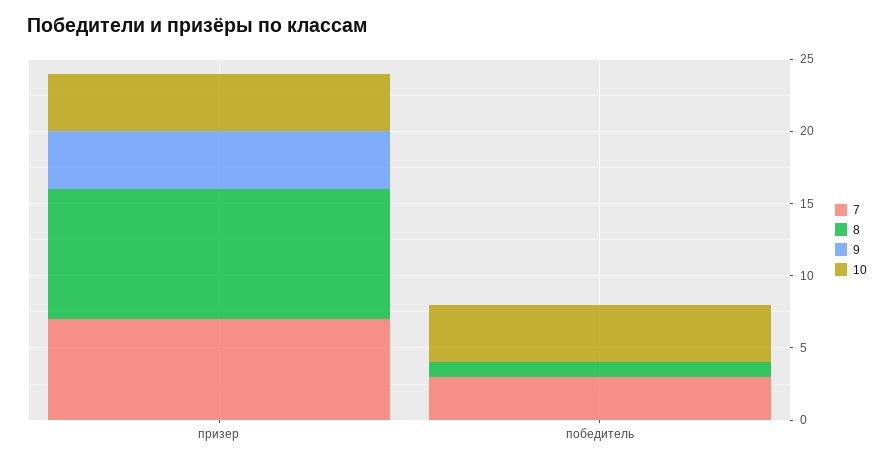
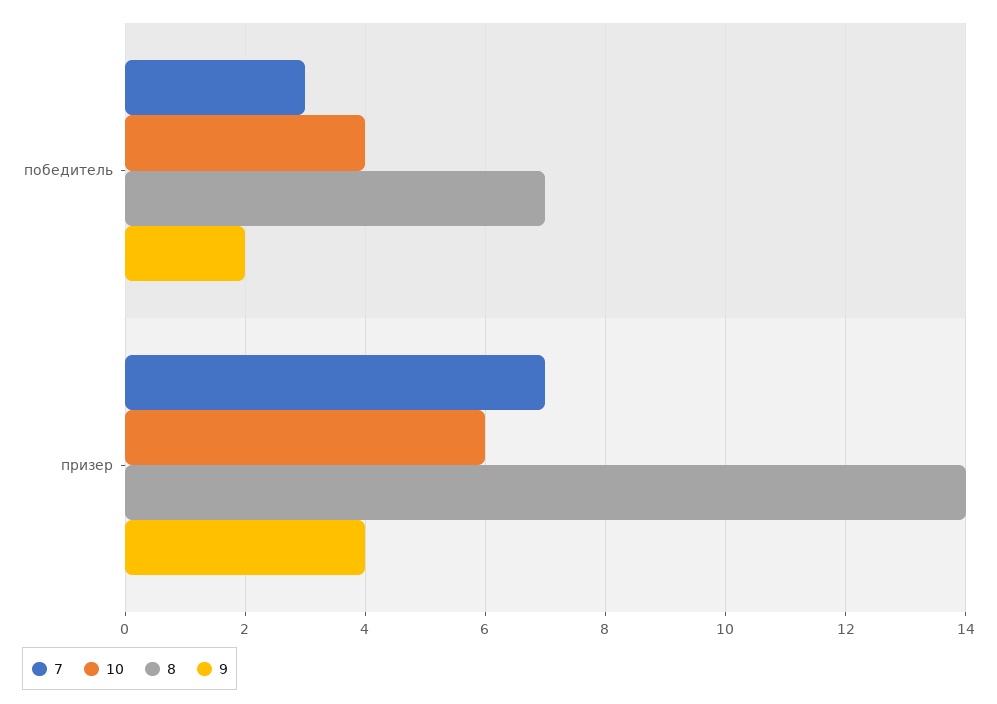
  {
    "7": {
      "призер": 7,
      "победитель": 3
    },
    "8": {
-     "призер": 9,
+     "призер": 14,
-     "победитель": 1
+     "победитель": 7
    },
    "9": {
      "призер": 4,
-     "победитель": 0
+     "победитель": 2
    },
    "10": {
-     "призер": 4,
+     "призер": 6,
      "победитель": 4
    }
  }

